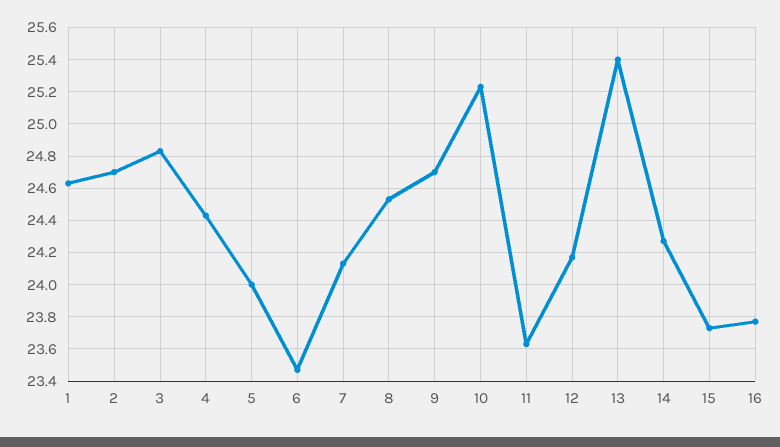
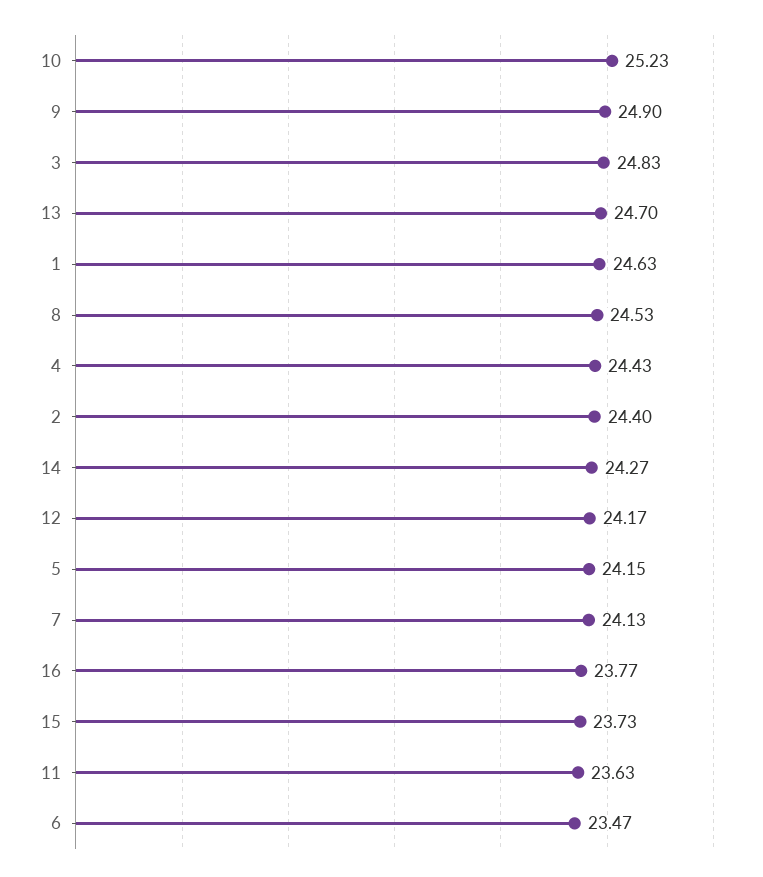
  {
    "1": 24.63,
-   "2": 24.7,
+   "2": 24.4,
    "3": 24.83,
    "4": 24.43,
-   "5": 24,
+   "5": 24.15,
    "6": 23.47,
    "7": 24.13,
    "8": 24.53,
-   "9": 24.7,
+   "9": 24.9,
    "10": 25.23,
    "11": 23.63,
    "12": 24.17,
-   "13": 25.4,
+   "13": 24.7,
    "14": 24.27,
    "15": 23.73,
    "16": 23.77
  }

